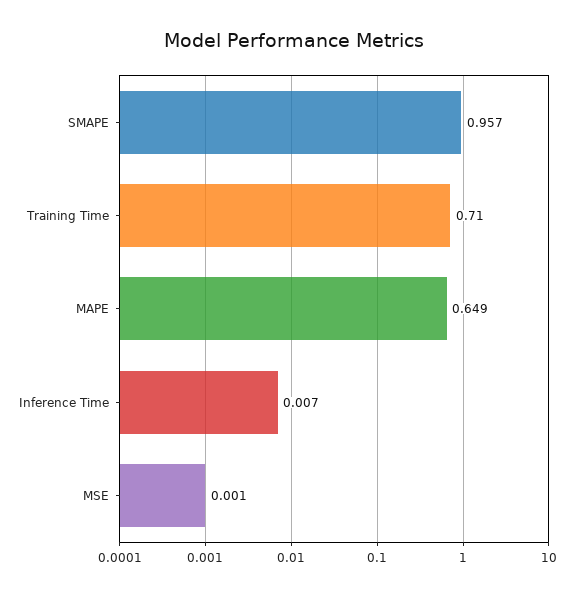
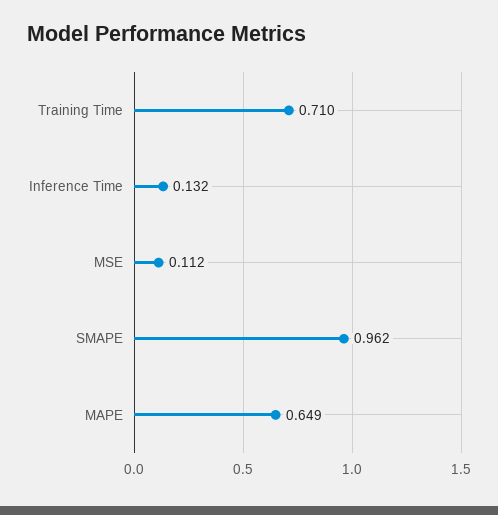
  {
-   "SMAPE": 0.957,
+   "SMAPE": 0.962,
    "Training Time": 0.71,
    "MAPE": 0.649,
-   "Inference Time": 0.007,
+   "Inference Time": 0.132,
-   "MSE": 0.001
+   "MSE": 0.112
  }

